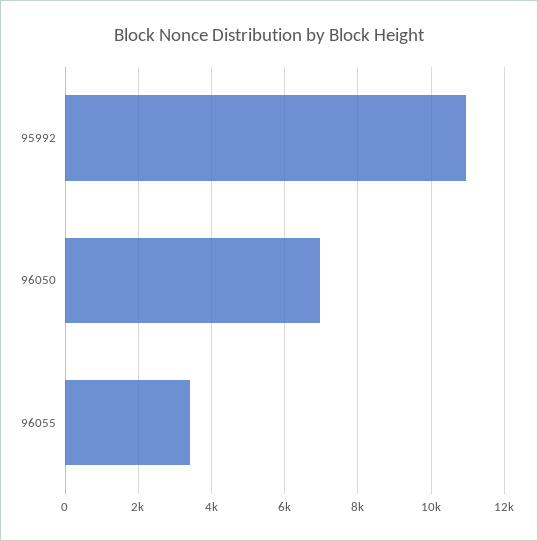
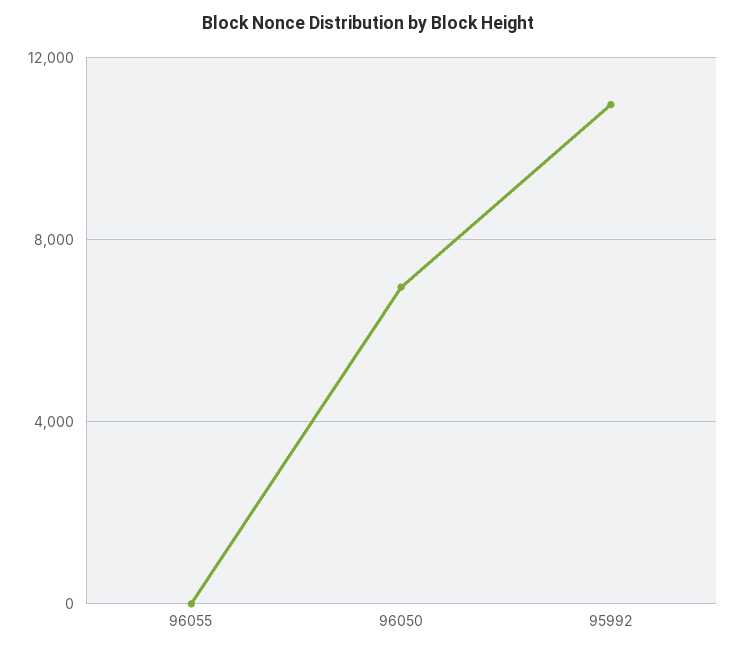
  {
    "95992": 11000,
    "96050": 7000,
-   "96055": 3400
+   "96055": 0
  }

